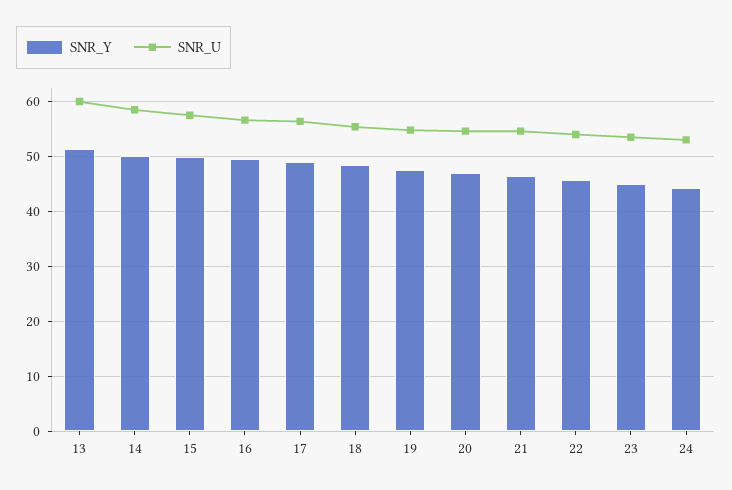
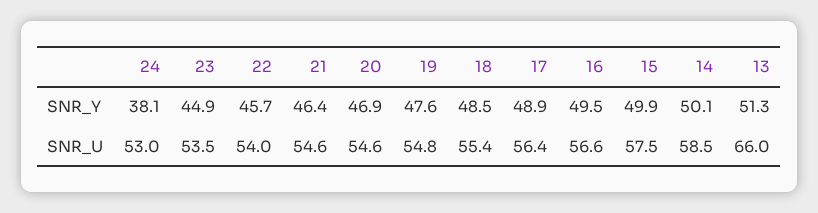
  {
    "SNR_Y": {
      "13": 51.3,
      "14": 50.1,
      "15": 49.9,
      "16": 49.5,
      "17": 48.9,
      "18": 48.5,
      "19": 47.6,
      "20": 46.9,
      "21": 46.4,
      "22": 45.7,
      "23": 44.9,
-     "24": 44
+     "24": 38.1
    },
    "SNR_U": {
-     "13": 60,
+     "13": 66,
      "14": 58.5,
      "15": 57.5,
      "16": 56.6,
      "17": 56.4,
      "18": 55.4,
      "19": 54.8,
      "20": 54.6,
      "21": 54.6,
      "22": 54,
      "23": 53.5,
      "24": 53
    }
  }

